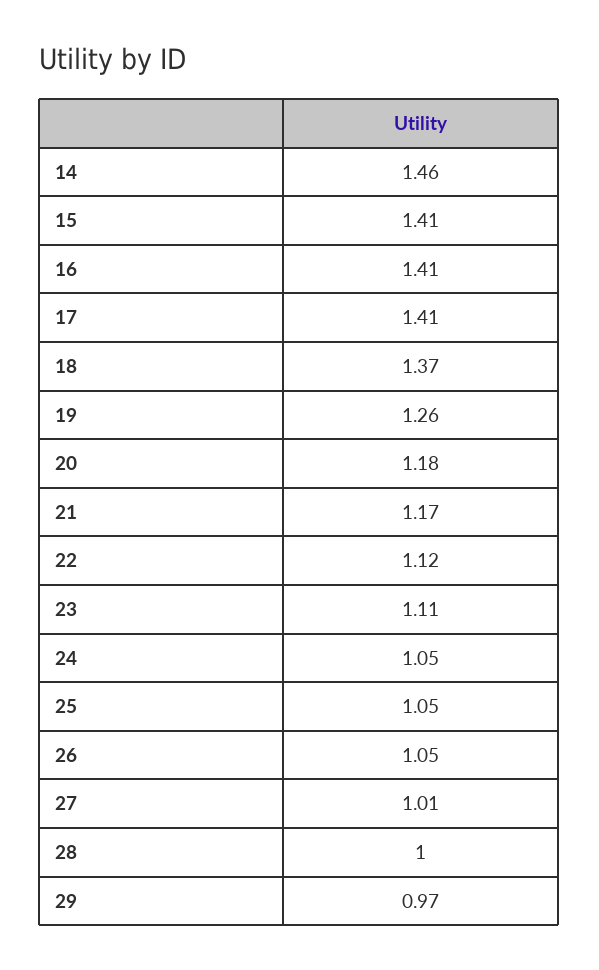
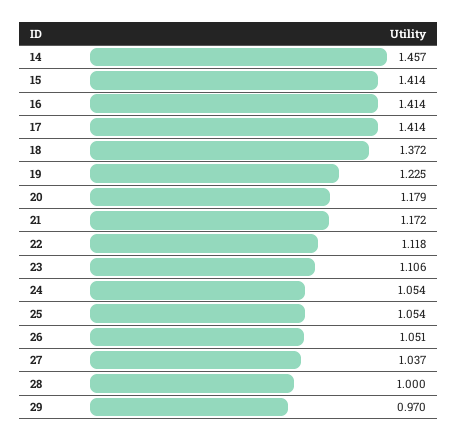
  {
    "14": 1.457,
    "15": 1.414,
    "16": 1.414,
    "17": 1.414,
    "18": 1.372,
-   "19": 1.26,
+   "19": 1.225,
    "20": 1.179,
    "21": 1.172,
    "22": 1.118,
    "23": 1.106,
    "24": 1.054,
    "25": 1.054,
    "26": 1.051,
-   "27": 1.01,
+   "27": 1.037,
    "28": 1,
    "29": 0.97
  }

